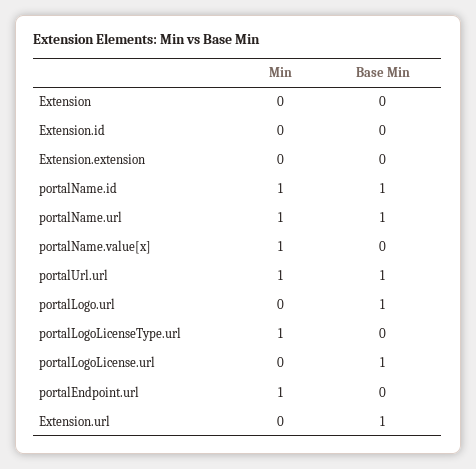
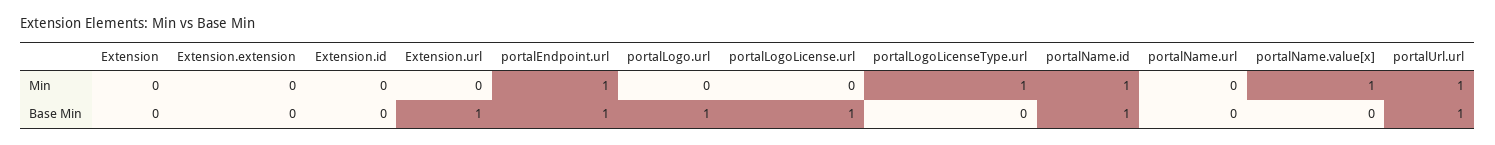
  {
    "Min": {
      "Extension": 0,
      "Extension.id": 0,
      "Extension.extension": 0,
      "portalName.id": 1,
-     "portalName.url": 1,
+     "portalName.url": 0,
      "portalName.value[x]": 1,
      "portalUrl.url": 1,
      "portalLogo.url": 0,
      "portalLogoLicenseType.url": 1,
      "portalLogoLicense.url": 0,
      "portalEndpoint.url": 1,
      "Extension.url": 0
    },
    "Base Min": {
      "Extension": 0,
      "Extension.id": 0,
      "Extension.extension": 0,
      "portalName.id": 1,
-     "portalName.url": 1,
+     "portalName.url": 0,
      "portalName.value[x]": 0,
      "portalUrl.url": 1,
      "portalLogo.url": 1,
      "portalLogoLicenseType.url": 0,
      "portalLogoLicense.url": 1,
-     "portalEndpoint.url": 0,
+     "portalEndpoint.url": 1,
      "Extension.url": 1
    }
  }

